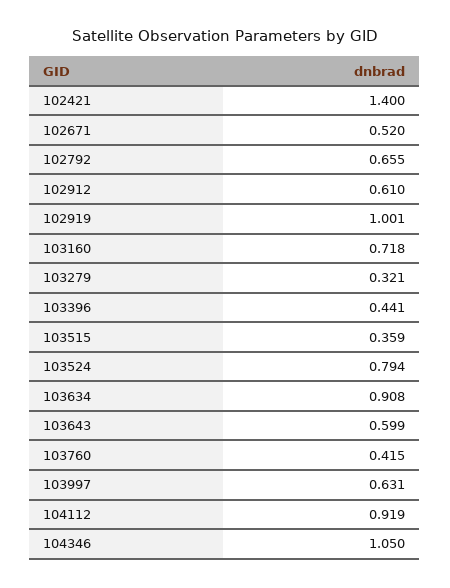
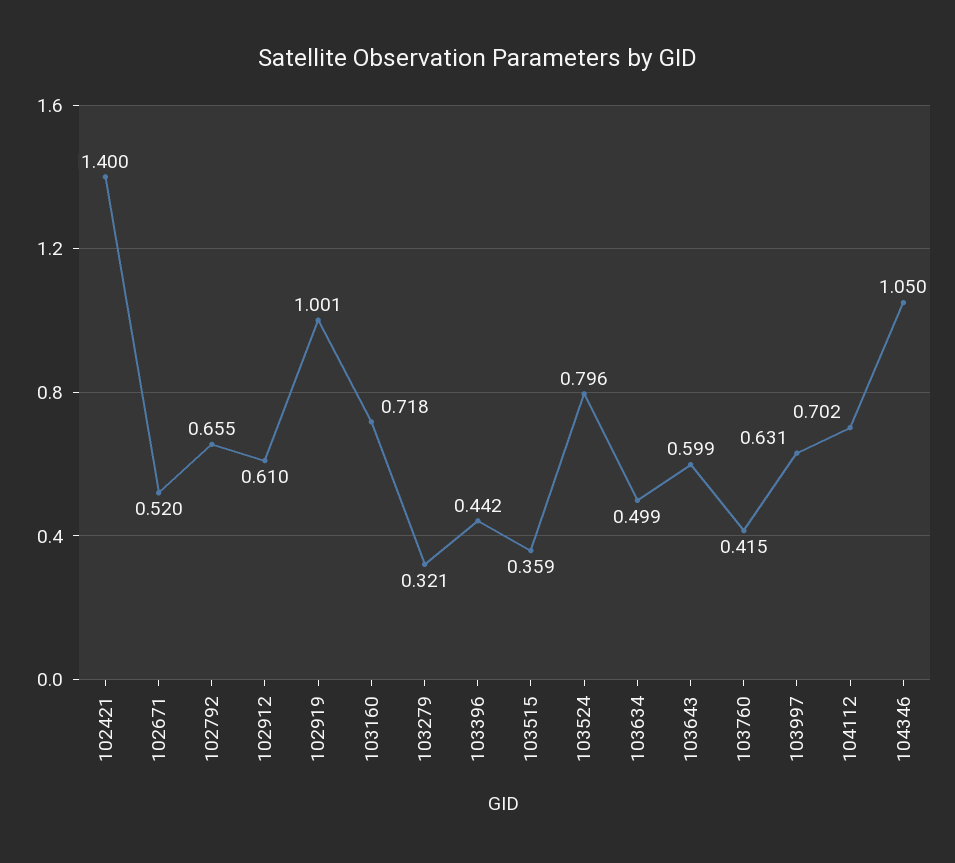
  {
    "102421": 1.4,
    "102671": 0.52,
    "102792": 0.655,
    "102912": 0.61,
    "102919": 1.001,
    "103160": 0.718,
    "103279": 0.321,
-   "103396": 0.441,
+   "103396": 0.442,
    "103515": 0.359,
-   "103524": 0.794,
+   "103524": 0.796,
-   "103634": 0.908,
+   "103634": 0.499,
    "103643": 0.599,
    "103760": 0.415,
    "103997": 0.631,
-   "104112": 0.919,
+   "104112": 0.702,
    "104346": 1.05
  }

